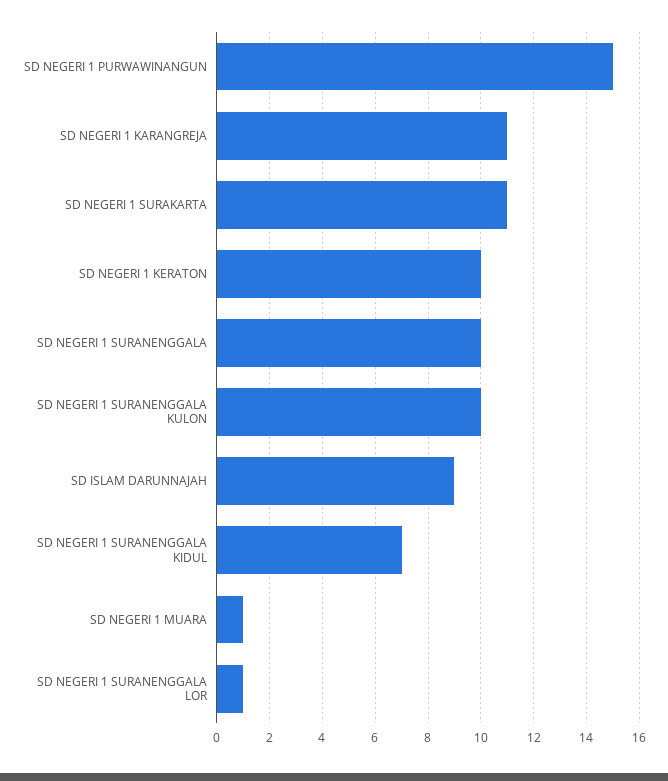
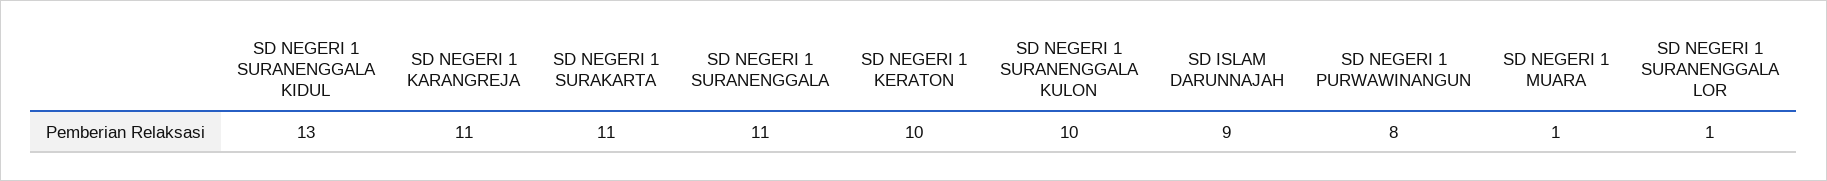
  {
-   "SD NEGERI 1 PURWAWINANGUN": 15,
+   "SD NEGERI 1 PURWAWINANGUN": 8,
    "SD NEGERI 1 KARANGREJA": 11,
    "SD NEGERI 1 SURAKARTA": 11,
    "SD NEGERI 1 KERATON": 10,
-   "SD NEGERI 1 SURANENGGALA": 10,
+   "SD NEGERI 1 SURANENGGALA": 11,
    "SD NEGERI 1 SURANENGGALA KULON": 10,
    "SD ISLAM DARUNNAJAH": 9,
-   "SD NEGERI 1 SURANENGGALA KIDUL": 7,
+   "SD NEGERI 1 SURANENGGALA KIDUL": 13,
    "SD NEGERI 1 MUARA": 1,
    "SD NEGERI 1 SURANENGGALA LOR": 1
  }

